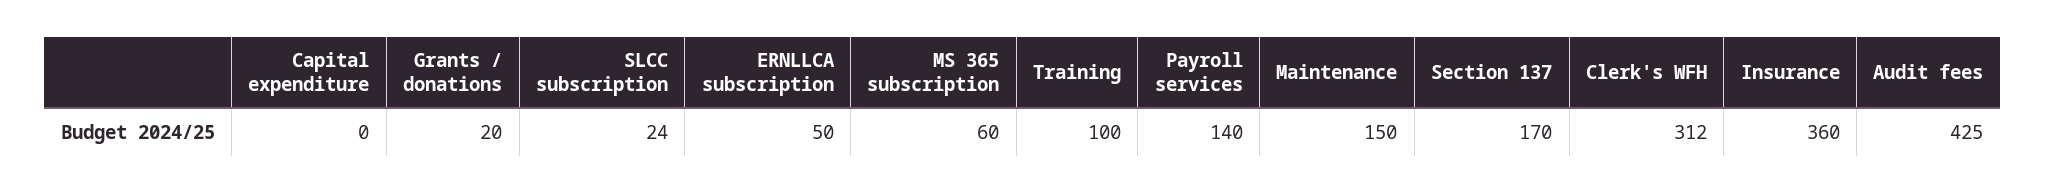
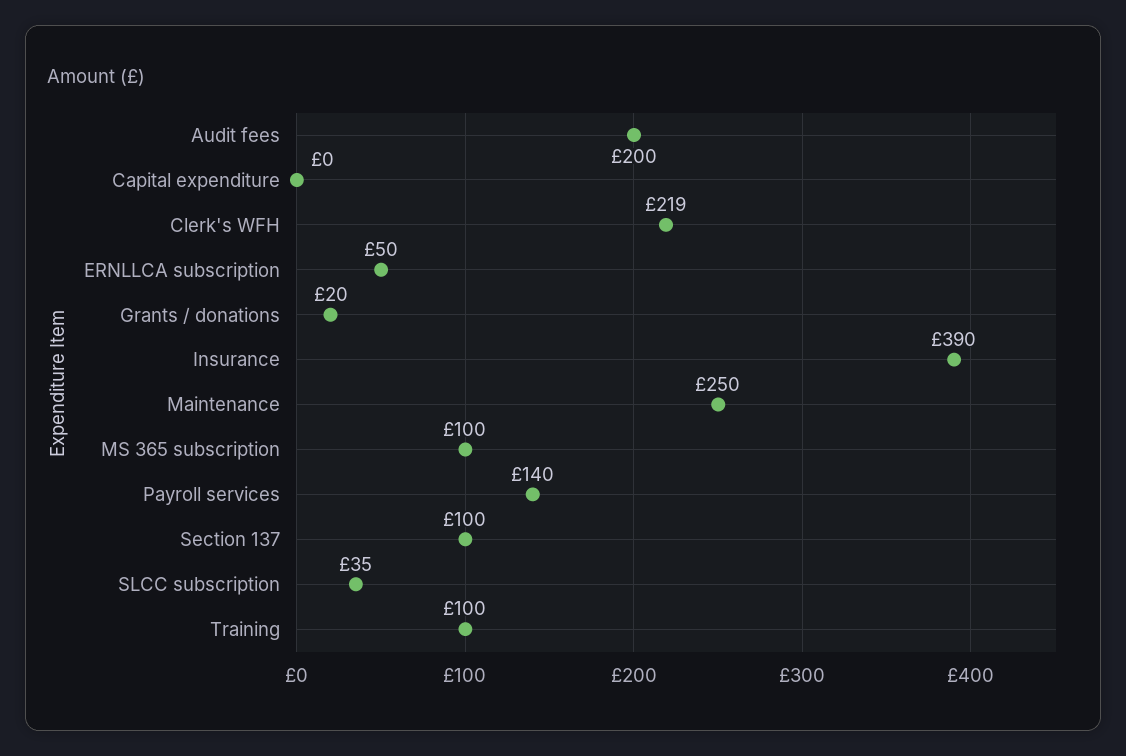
  {
    "Capital expenditure": 0,
    "Grants / donations": 20,
-   "SLCC subscription": 24,
+   "SLCC subscription": 35,
    "ERNLLCA subscription": 50,
-   "MS 365 subscription": 60,
+   "MS 365 subscription": 100,
    "Training": 100,
    "Payroll services": 140,
-   "Maintenance": 150,
+   "Maintenance": 250,
-   "Section 137": 170,
+   "Section 137": 100,
-   "Clerk's WFH": 312,
+   "Clerk's WFH": 219,
-   "Insurance": 360,
+   "Insurance": 390,
-   "Audit fees": 425
+   "Audit fees": 200
  }

